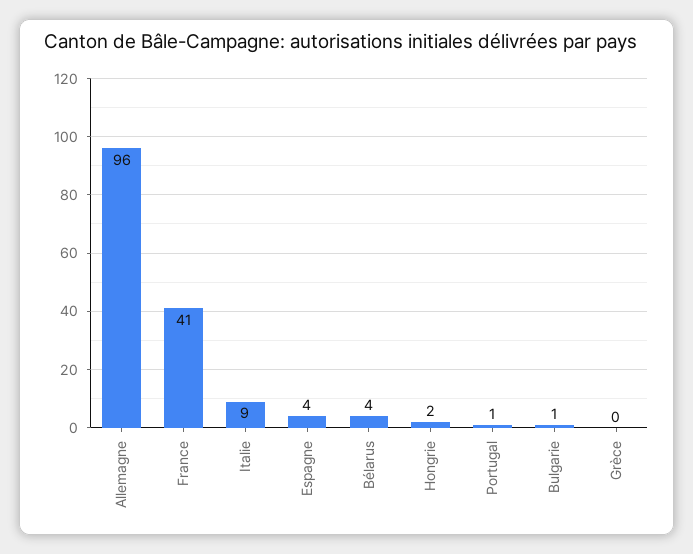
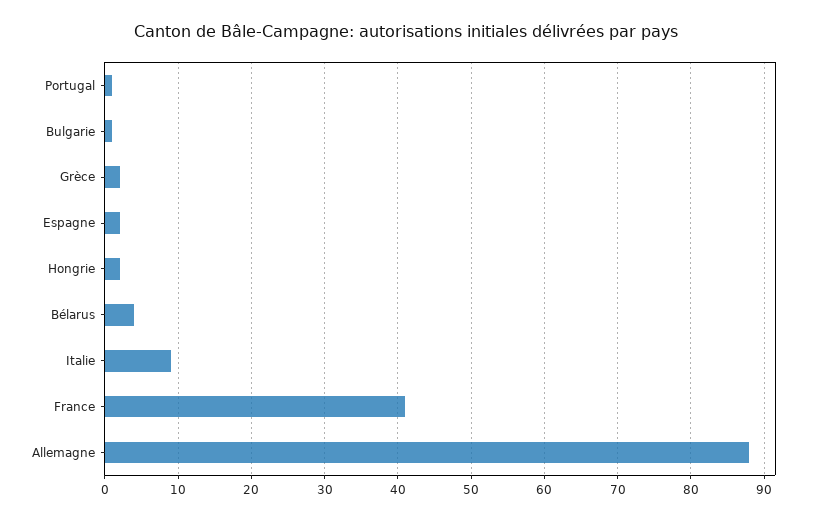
  {
-   "Allemagne": 96,
+   "Allemagne": 88,
    "France": 41,
    "Italie": 9,
-   "Espagne": 4,
+   "Espagne": 2,
    "Bélarus": 4,
    "Hongrie": 2,
    "Portugal": 1,
    "Bulgarie": 1,
-   "Grèce": 0
+   "Grèce": 2
  }

